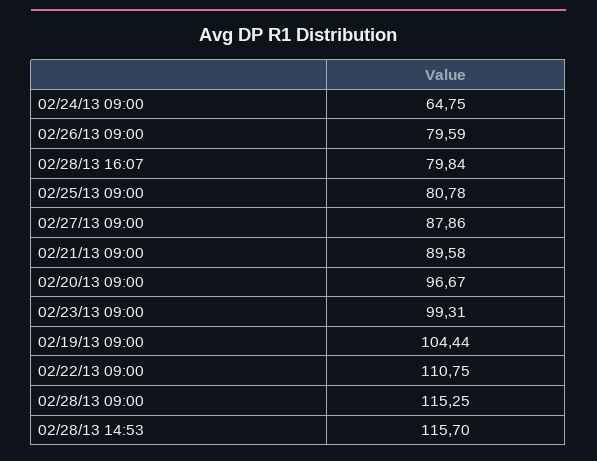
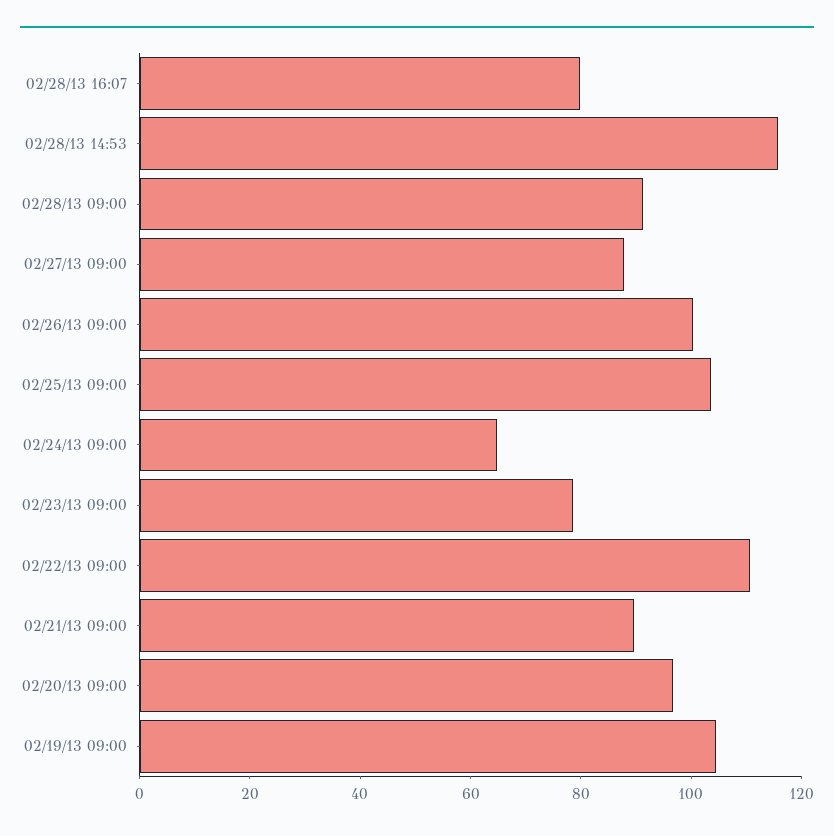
  {
    "02/24/13 09:00": 64.75,
-   "02/26/13 09:00": 79.59,
+   "02/26/13 09:00": 100,
    "02/28/13 16:07": 79.84,
-   "02/25/13 09:00": 80.78,
+   "02/25/13 09:00": 105,
    "02/27/13 09:00": 87.86,
    "02/21/13 09:00": 89.58,
    "02/20/13 09:00": 96.67,
-   "02/23/13 09:00": 99.31,
+   "02/23/13 09:00": 80,
    "02/19/13 09:00": 104.44,
    "02/22/13 09:00": 110.75,
-   "02/28/13 09:00": 115.25,
+   "02/28/13 09:00": 90,
    "02/28/13 14:53": 115.7
  }

